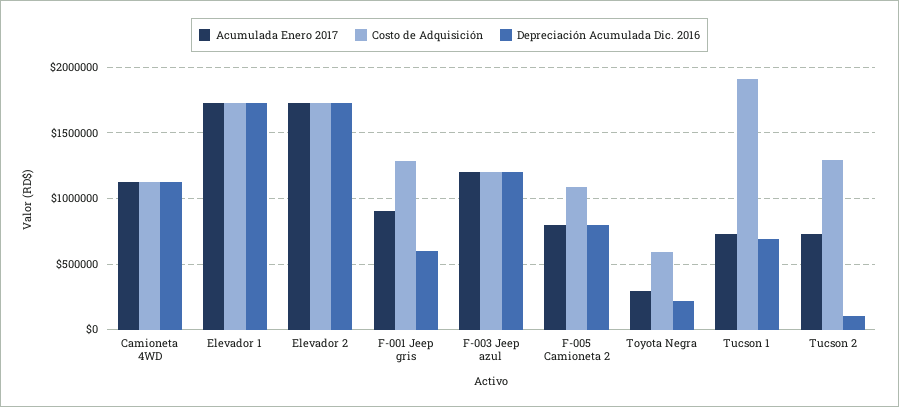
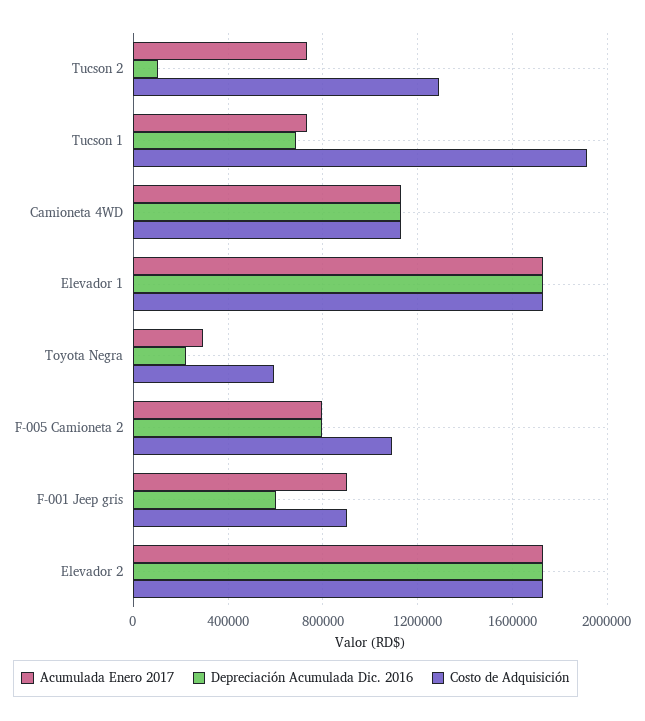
  {
    "Acumulada Enero 2017": {
      "Camioneta 4WD": 1150000,
      "Elevador 1": 1750000,
      "Elevador 2": 1750000,
      "F-001 Jeep gris": 900000,
-     "F-003 Jeep azul": 1200000,
      "F-005 Camioneta 2": 800000,
      "Toyota Negra": 300000,
      "Tucson 1": 750000,
      "Tucson 2": 750000
    },
    "Costo de Adquisición": {
      "Camioneta 4WD": 1150000,
      "Elevador 1": 1750000,
      "Elevador 2": 1750000,
-     "F-001 Jeep gris": 1300000,
+     "F-001 Jeep gris": 900000,
-     "F-003 Jeep azul": 1200000,
      "F-005 Camioneta 2": 1100000,
      "Toyota Negra": 600000,
      "Tucson 1": 1900000,
      "Tucson 2": 1300000
    },
    "Depreciación Acumulada Dic. 2016": {
      "Camioneta 4WD": 1150000,
      "Elevador 1": 1750000,
      "Elevador 2": 1750000,
      "F-001 Jeep gris": 600000,
-     "F-003 Jeep azul": 1200000,
      "F-005 Camioneta 2": 800000,
      "Toyota Negra": 200000,
      "Tucson 1": 700000,
      "Tucson 2": 100000
    }
  }

